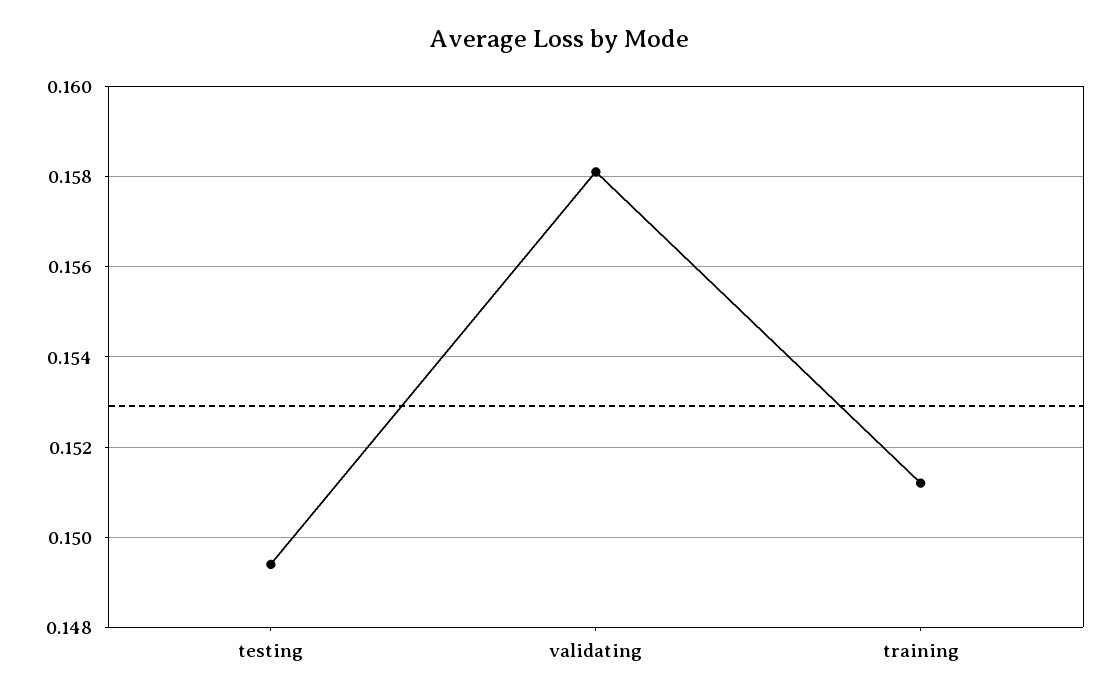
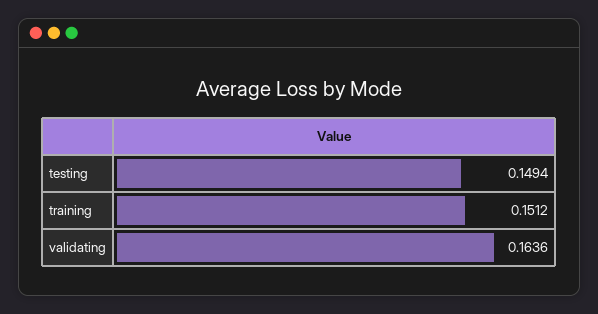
  {
    "testing": 0.1494,
-   "validating": 0.158,
+   "validating": 0.1636,
    "training": 0.1512
  }

